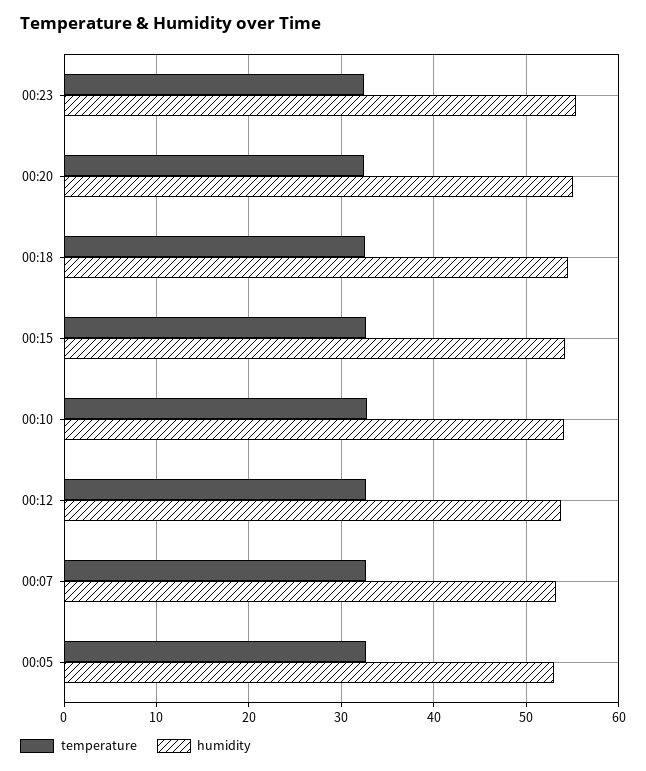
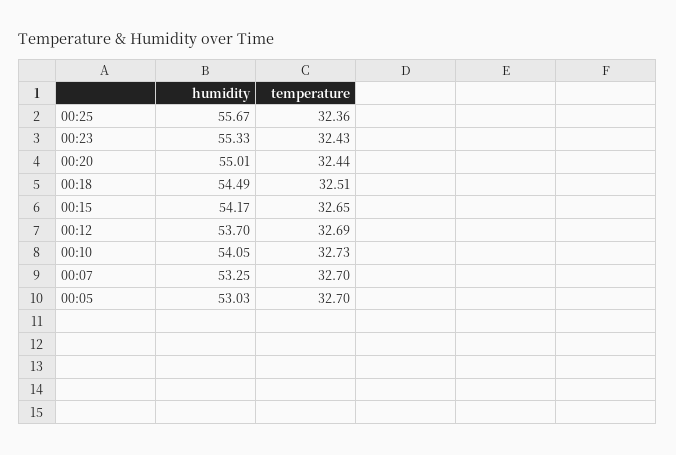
  {
    "temperature": {
      "00:23": 32.43,
      "00:20": 32.44,
      "00:18": 32.51,
      "00:15": 32.65,
      "00:10": 32.73,
      "00:12": 32.69,
      "00:07": 32.7,
-     "00:05": 32.7
+     "00:05": 32.7,
+     "00:25": 32.36
    },
    "humidity": {
      "00:23": 55.33,
      "00:20": 55.01,
      "00:18": 54.49,
      "00:15": 54.17,
      "00:10": 54.05,
      "00:12": 53.7,
      "00:07": 53.25,
-     "00:05": 53.03
+     "00:05": 53.03,
+     "00:25": 55.67
    }
  }

